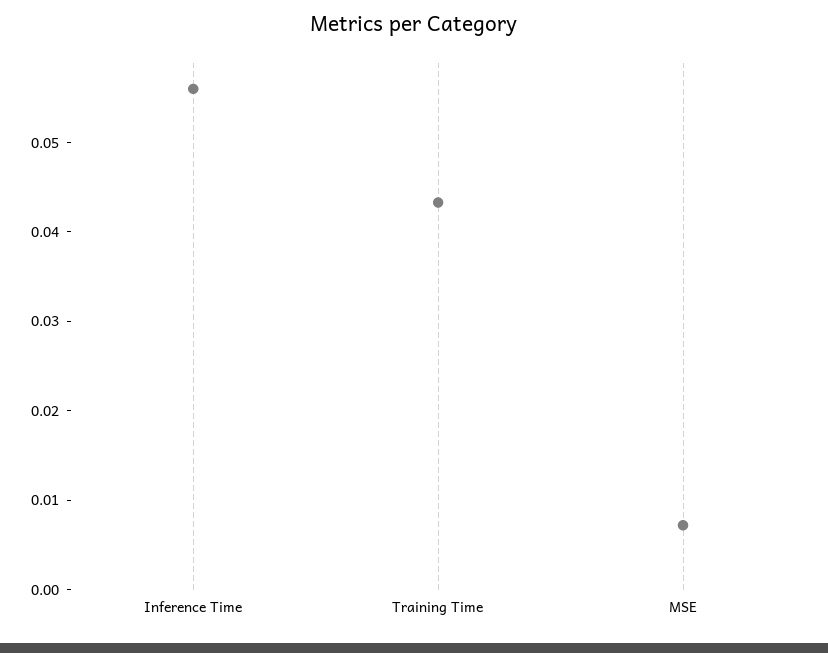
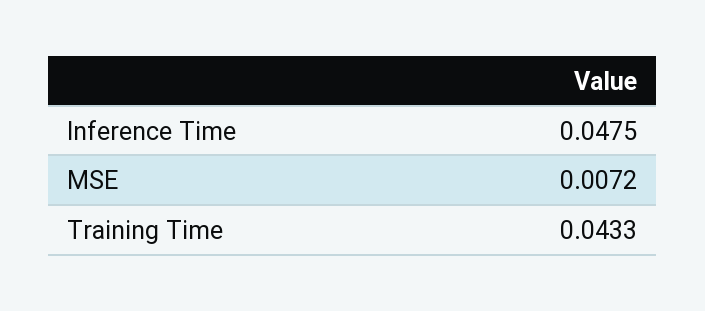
  {
-   "Inference Time": 0.056,
+   "Inference Time": 0.0475,
    "Training Time": 0.0433,
    "MSE": 0.0072
  }

